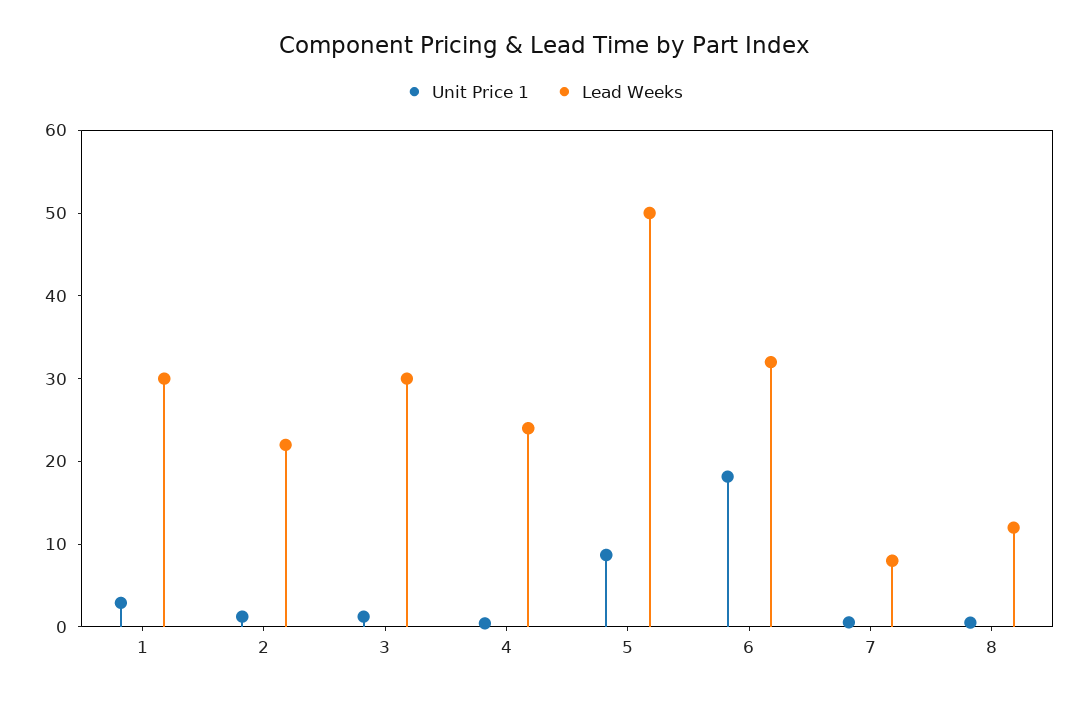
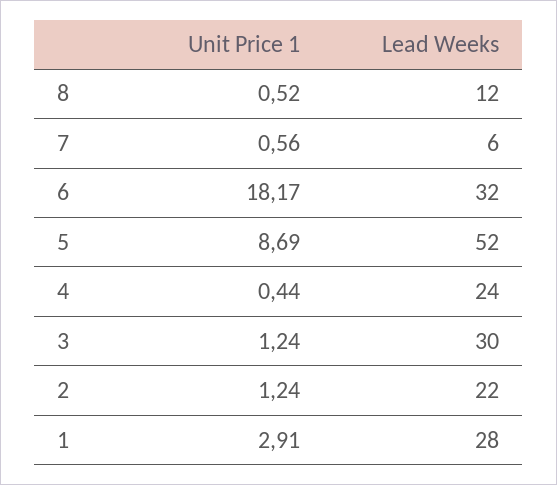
  {
    "Unit Price 1": {
      "1": 2.91,
      "2": 1.24,
      "3": 1.24,
      "4": 0.44,
      "5": 8.69,
      "6": 18.17,
      "7": 0.56,
      "8": 0.52
    },
    "Lead Weeks": {
-     "1": 30,
+     "1": 28,
      "2": 22,
      "3": 30,
      "4": 24,
-     "5": 50,
+     "5": 52,
      "6": 32,
-     "7": 8,
+     "7": 6,
      "8": 12
    }
  }

